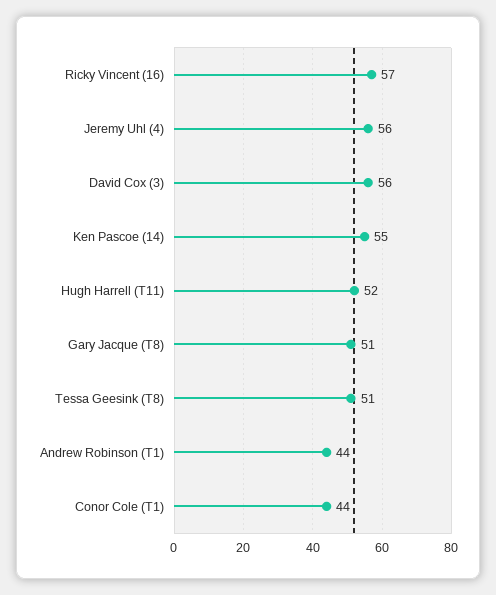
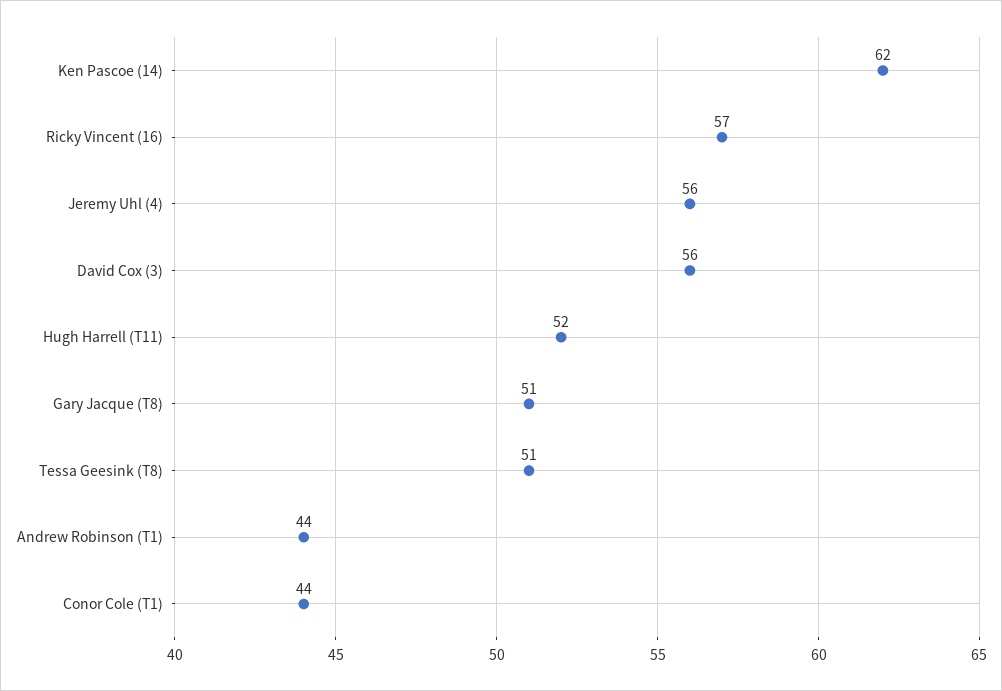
  {
    "Ricky Vincent (16)": 57,
    "Jeremy Uhl (4)": 56,
    "David Cox (3)": 56,
-   "Ken Pascoe (14)": 55,
+   "Ken Pascoe (14)": 62,
    "Hugh Harrell (T11)": 52,
    "Gary Jacque (T8)": 51,
    "Tessa Geesink (T8)": 51,
    "Andrew Robinson (T1)": 44,
    "Conor Cole (T1)": 44
  }

